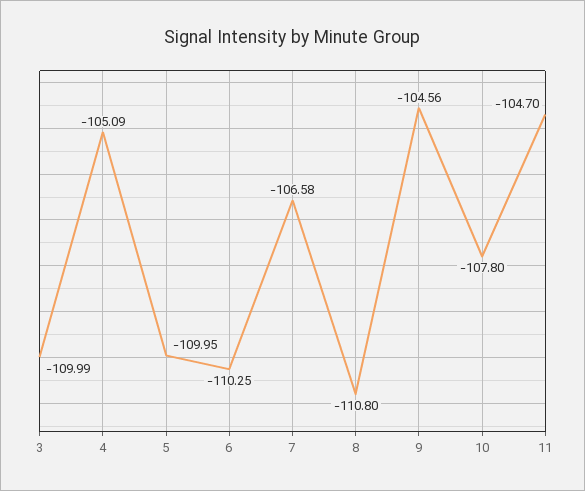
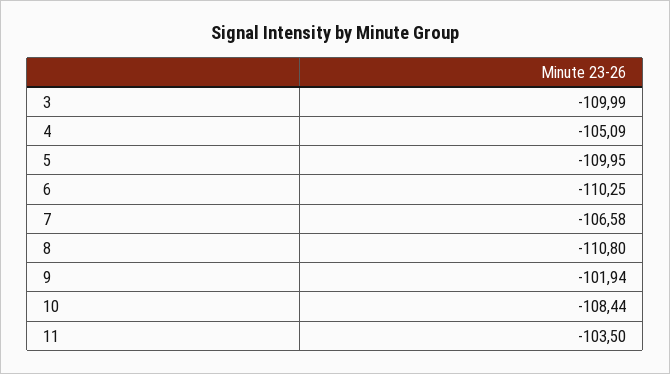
  {
    "3": -109.99,
    "4": -105.09,
    "5": -109.95,
    "6": -110.25,
    "7": -106.58,
    "8": -110.8,
-   "9": -104.56,
+   "9": -101.94,
-   "10": -107.8,
+   "10": -108.44,
-   "11": -104.7
+   "11": -103.5
  }

